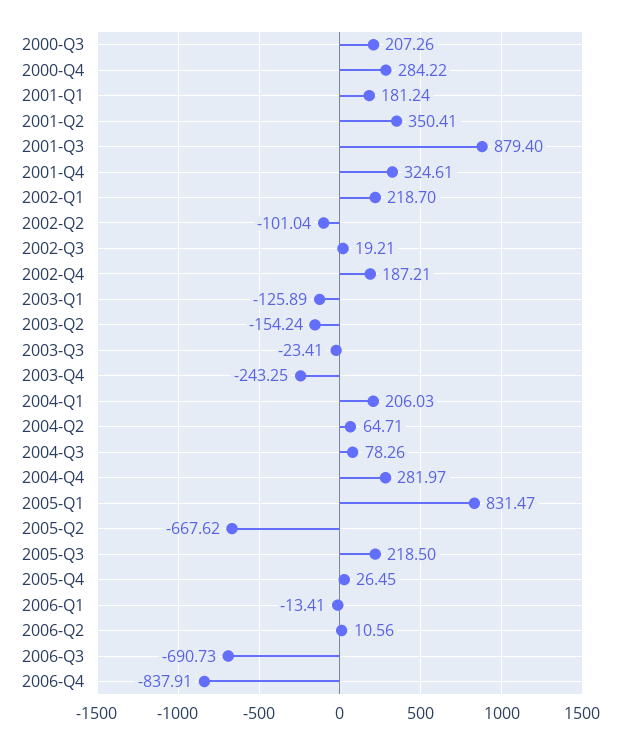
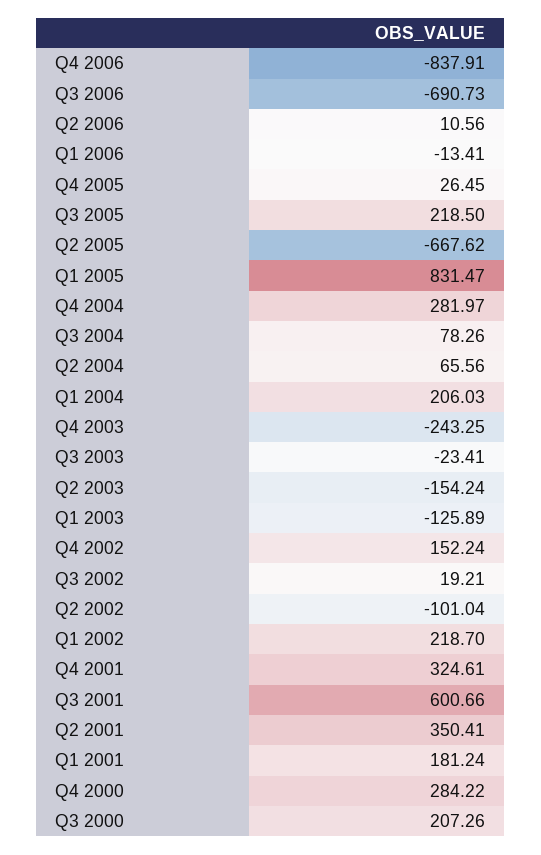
  {
    "2000-Q3": 207.26,
    "2000-Q4": 284.22,
    "2001-Q1": 181.24,
    "2001-Q2": 350.41,
-   "2001-Q3": 879.4,
+   "2001-Q3": 600.66,
    "2001-Q4": 324.61,
    "2002-Q1": 218.7,
    "2002-Q2": -101.04,
    "2002-Q3": 19.21,
-   "2002-Q4": 187.21,
+   "2002-Q4": 152.24,
    "2003-Q1": -125.89,
    "2003-Q2": -154.24,
    "2003-Q3": -23.41,
    "2003-Q4": -243.25,
    "2004-Q1": 206.03,
-   "2004-Q2": 64.71,
+   "2004-Q2": 65.56,
    "2004-Q3": 78.26,
    "2004-Q4": 281.97,
    "2005-Q1": 831.47,
    "2005-Q2": -667.62,
    "2005-Q3": 218.5,
    "2005-Q4": 26.45,
    "2006-Q1": -13.41,
    "2006-Q2": 10.56,
    "2006-Q3": -690.73,
    "2006-Q4": -837.91
  }

